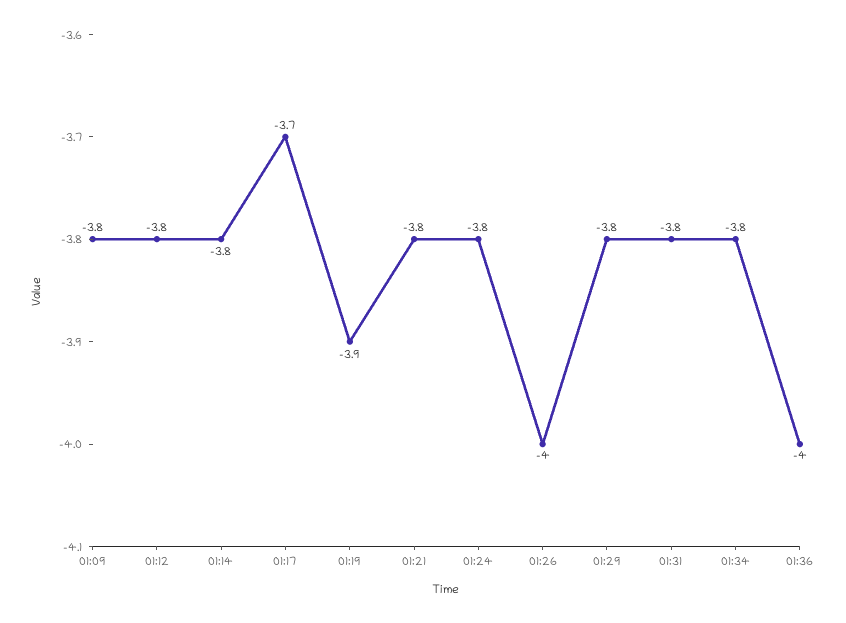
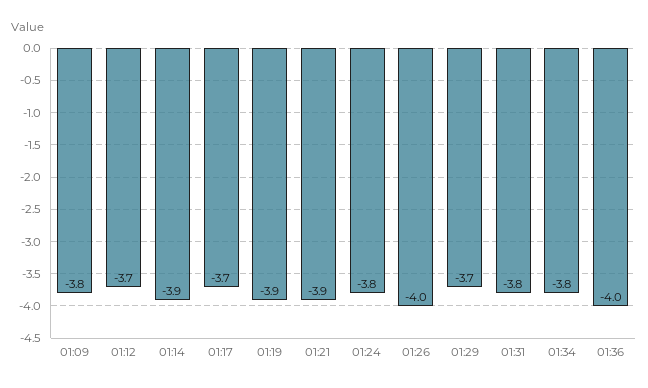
  {
    "01:09": -3.8,
-   "01:12": -3.8,
+   "01:12": -3.7,
-   "01:14": -3.8,
+   "01:14": -3.9,
    "01:17": -3.7,
    "01:19": -3.9,
-   "01:21": -3.8,
+   "01:21": -3.9,
    "01:24": -3.8,
    "01:26": -4,
-   "01:29": -3.8,
+   "01:29": -3.7,
    "01:31": -3.8,
    "01:34": -3.8,
    "01:36": -4
  }

